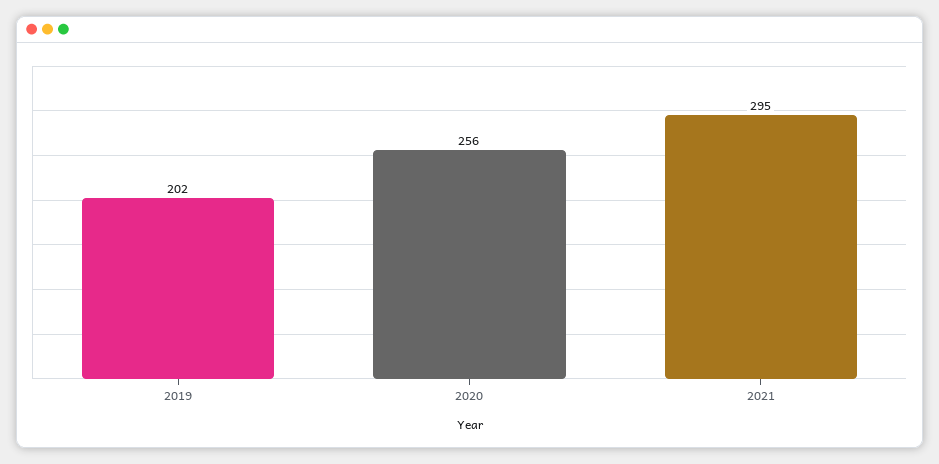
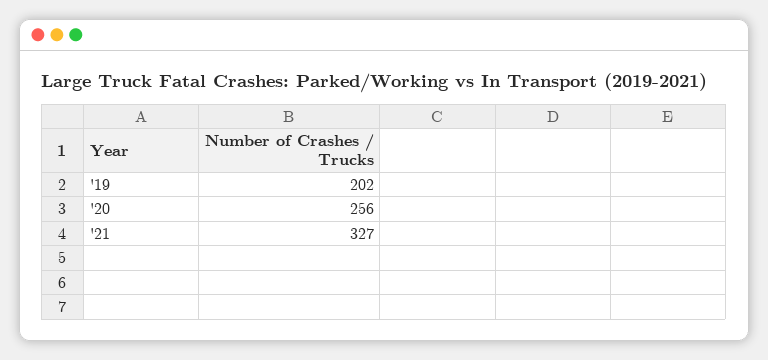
  {
    "2019": 202,
    "2020": 256,
-   "2021": 295
+   "2021": 327
  }

